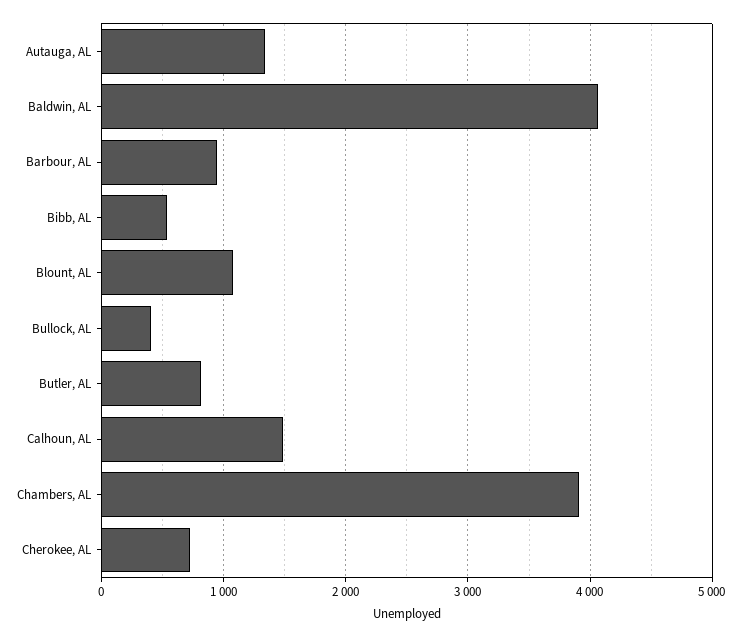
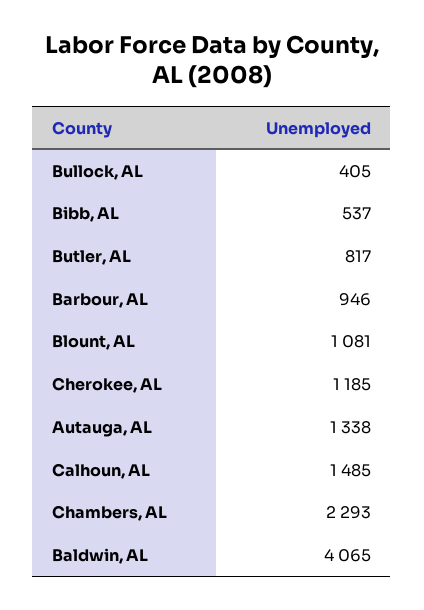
  {
    "Autauga, AL": 1338,
    "Baldwin, AL": 4065,
    "Barbour, AL": 946,
    "Bibb, AL": 537,
    "Blount, AL": 1081,
    "Bullock, AL": 405,
    "Butler, AL": 817,
    "Calhoun, AL": 1485,
-   "Chambers, AL": 3900,
+   "Chambers, AL": 2293,
-   "Cherokee, AL": 700
+   "Cherokee, AL": 1185
  }

